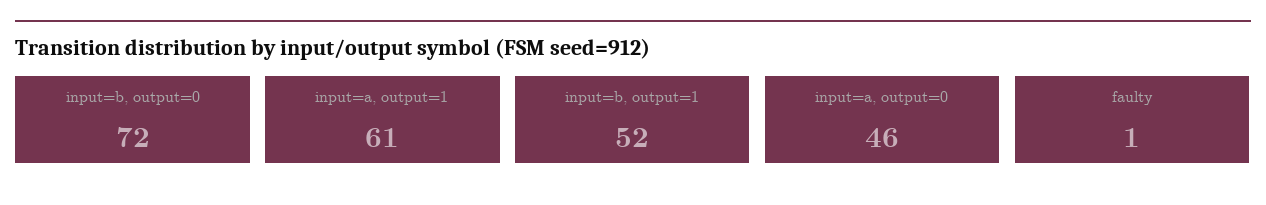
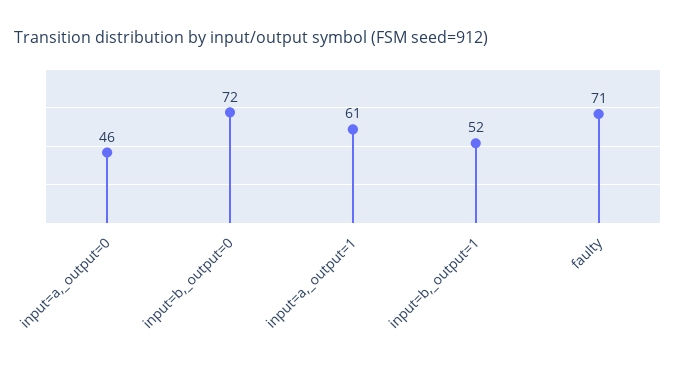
  {
    "input=b, output=0": 72,
    "input=a, output=1": 61,
    "input=b, output=1": 52,
    "input=a, output=0": 46,
-   "faulty": 1
+   "faulty": 71
  }

